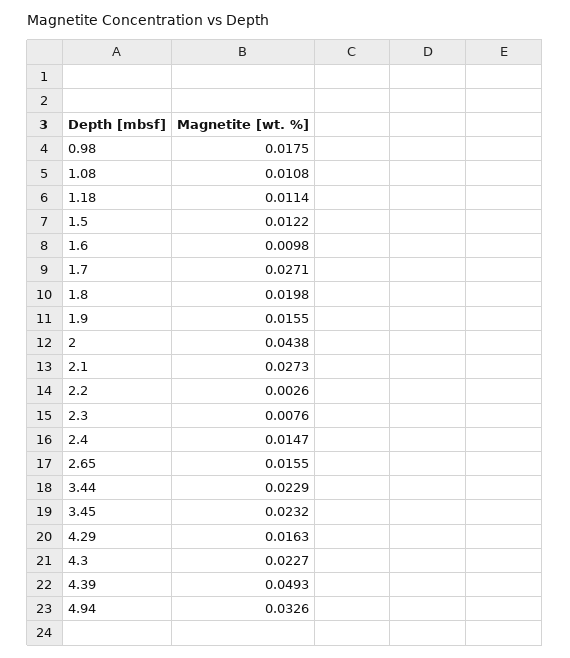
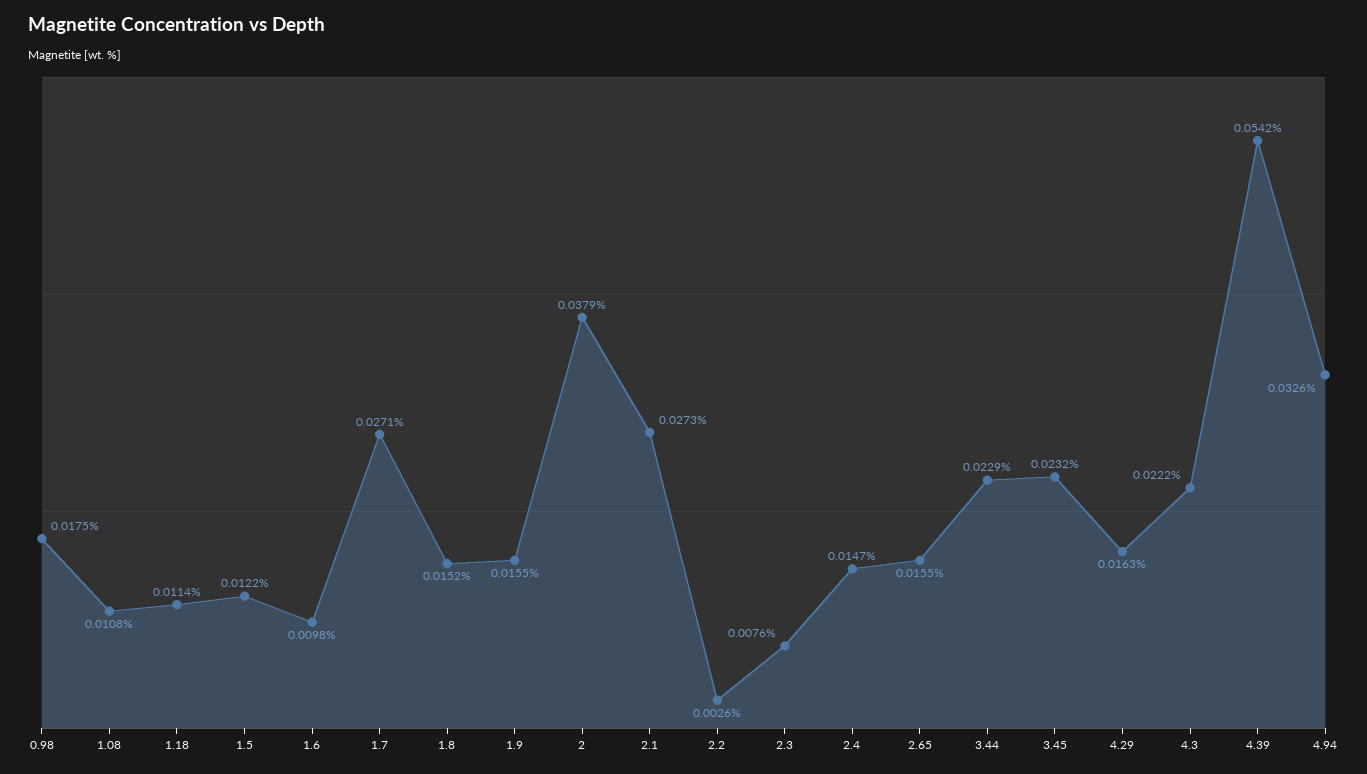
  {
    "0.98": 0.0175,
    "1.08": 0.0108,
    "1.18": 0.0114,
    "1.5": 0.0122,
    "1.6": 0.0098,
    "1.7": 0.0271,
-   "1.8": 0.0198,
+   "1.8": 0.0152,
    "1.9": 0.0155,
-   "2": 0.0438,
+   "2": 0.0379,
    "2.1": 0.0273,
    "2.2": 0.0026,
    "2.3": 0.0076,
    "2.4": 0.0147,
    "2.65": 0.0155,
    "3.44": 0.0229,
    "3.45": 0.0232,
    "4.29": 0.0163,
-   "4.3": 0.0227,
+   "4.3": 0.0222,
-   "4.39": 0.0493,
+   "4.39": 0.0542,
    "4.94": 0.0326
  }

